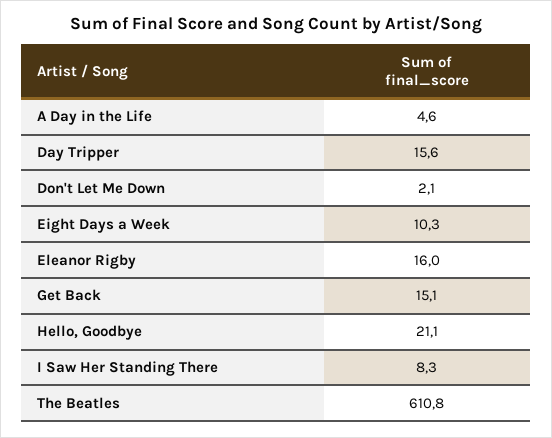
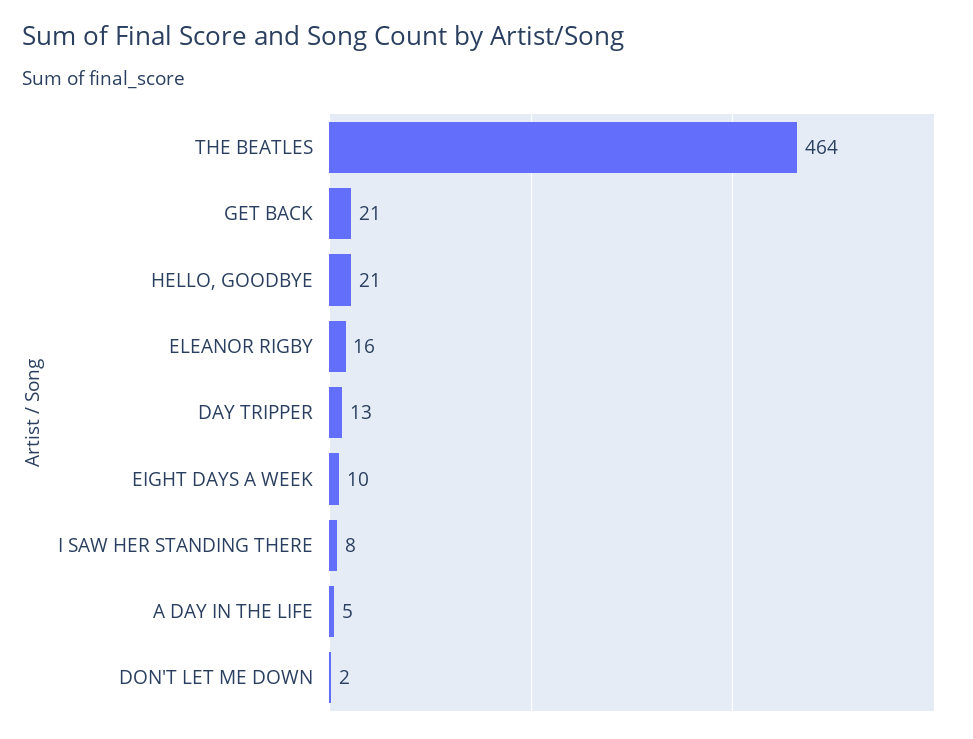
  {
    "A Day in the Life": 4.6,
-   "Day Tripper": 15.6,
+   "Day Tripper": 13,
    "Don't Let Me Down": 2.1,
    "Eight Days a Week": 10.3,
    "Eleanor Rigby": 16,
-   "Get Back": 15.1,
+   "Get Back": 21,
    "Hello, Goodbye": 21.1,
    "I Saw Her Standing There": 8.3,
-   "The Beatles": 610.8
+   "The Beatles": 464
  }

